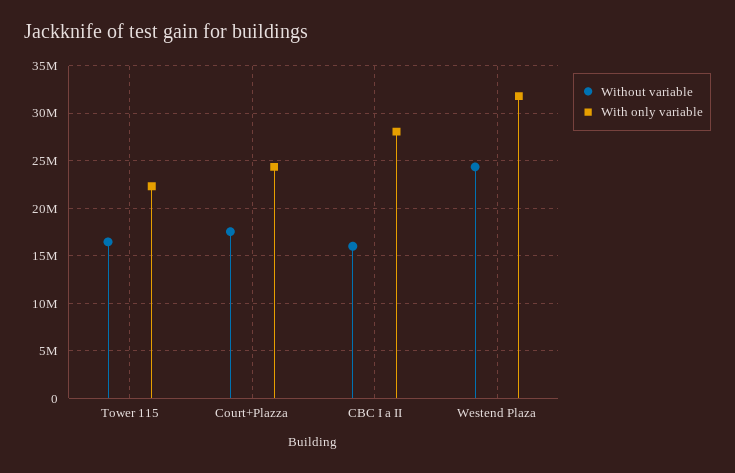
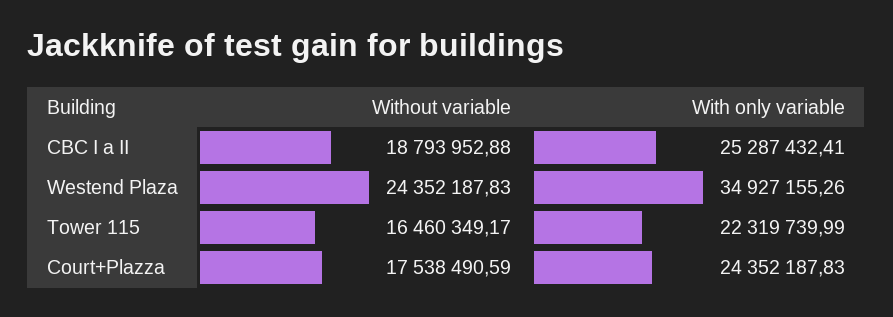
  {
    "Without variable": {
      "Tower 115": 16460349.17,
      "Court+Plazza": 17538490.59,
-     "CBC I a II": 16000000,
+     "CBC I a II": 18793952.88,
      "Westend Plaza": 24352187.83
    },
    "With only variable": {
      "Tower 115": 22319739.99,
      "Court+Plazza": 24352187.83,
-     "CBC I a II": 28000000,
+     "CBC I a II": 25287432.41,
-     "Westend Plaza": 32000000
+     "Westend Plaza": 34927155.26
    }
  }

